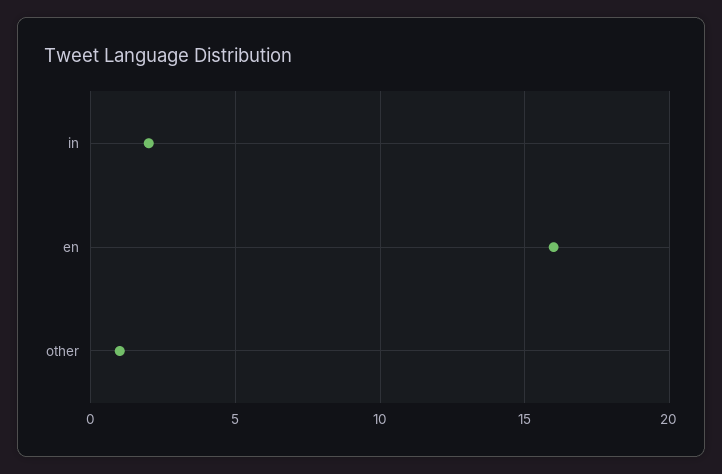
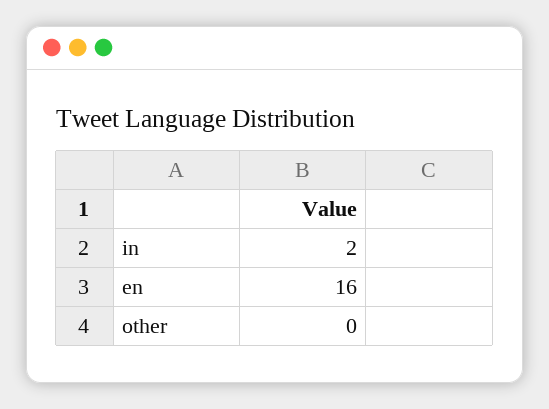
  {
    "in": 2,
    "en": 16,
-   "other": 1
+   "other": 0
  }

